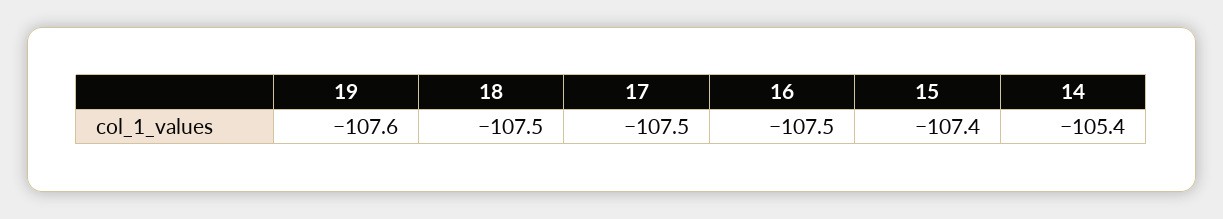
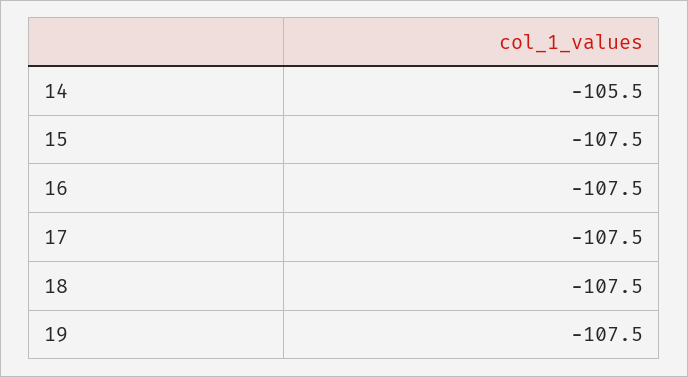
  {
-   "19": -107.6,
+   "19": -107.5,
    "18": -107.5,
    "17": -107.5,
    "16": -107.5,
-   "15": -107.4,
+   "15": -107.5,
-   "14": -105.4
+   "14": -105.5
  }

